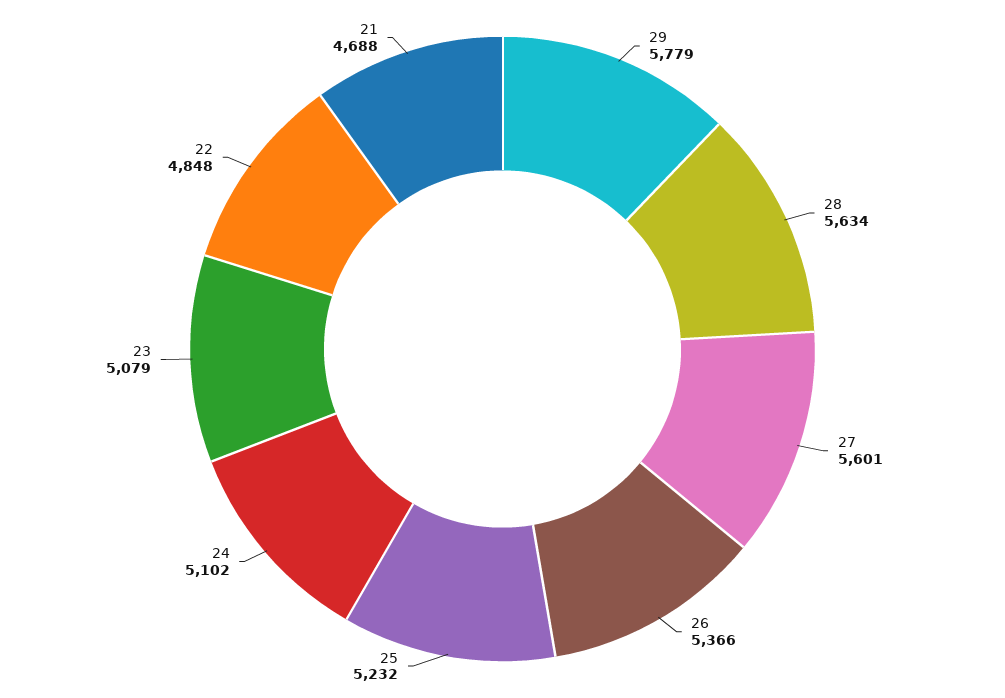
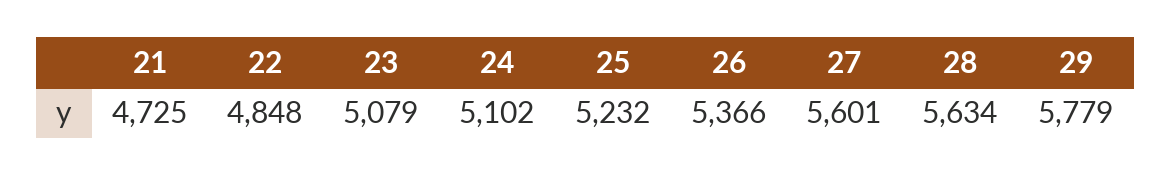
  {
    "29": 5779,
    "28": 5634,
    "27": 5601,
    "26": 5366,
    "25": 5232,
    "24": 5102,
    "23": 5079,
    "22": 4848,
-   "21": 4688
+   "21": 4725
  }

